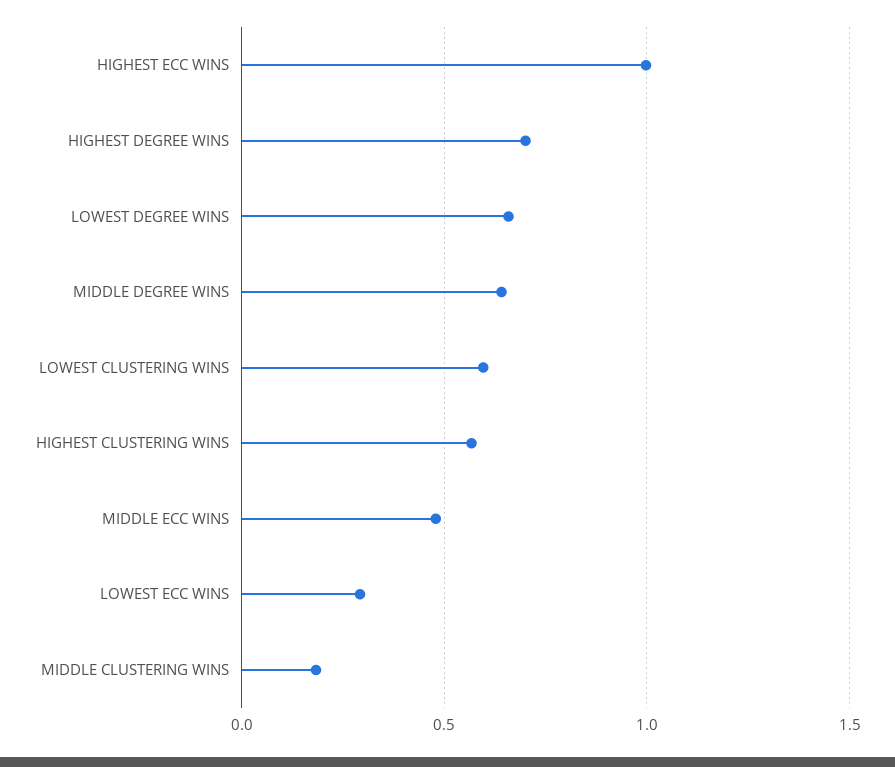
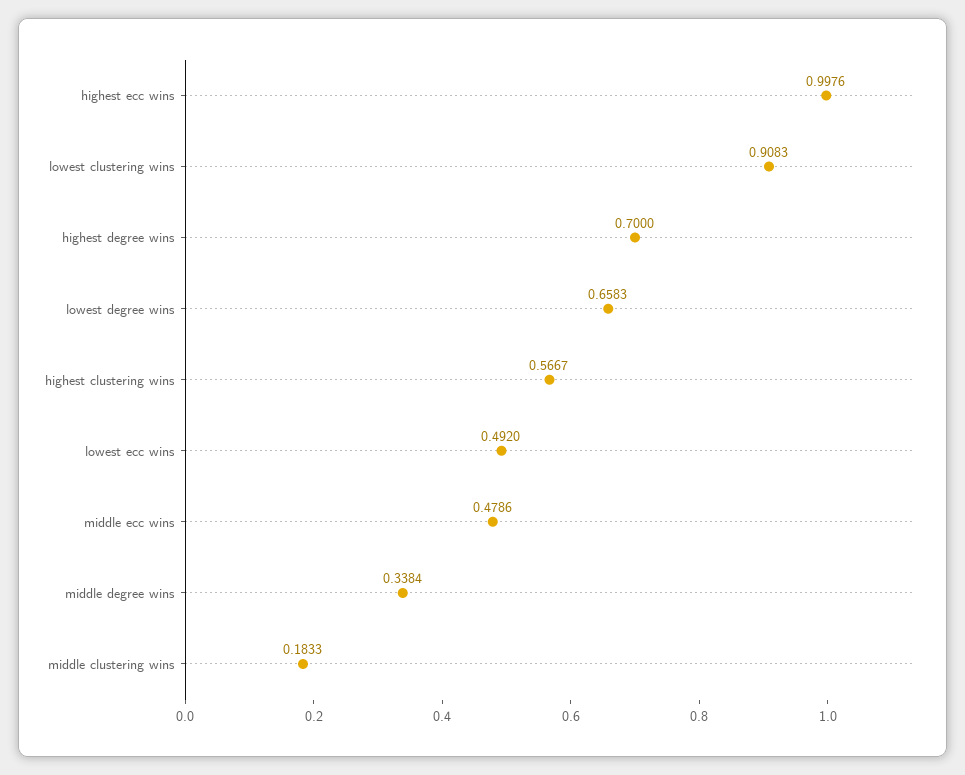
  {
    "HIGHEST ECC WINS": 0.9976,
    "HIGHEST DEGREE WINS": 0.7,
    "LOWEST DEGREE WINS": 0.6583,
-   "MIDDLE DEGREE WINS": 0.65,
+   "MIDDLE DEGREE WINS": 0.3384,
-   "LOWEST CLUSTERING WINS": 0.6,
+   "LOWEST CLUSTERING WINS": 0.9083,
    "HIGHEST CLUSTERING WINS": 0.5667,
    "MIDDLE ECC WINS": 0.4786,
-   "LOWEST ECC WINS": 0.3,
+   "LOWEST ECC WINS": 0.492,
    "MIDDLE CLUSTERING WINS": 0.1833
  }

